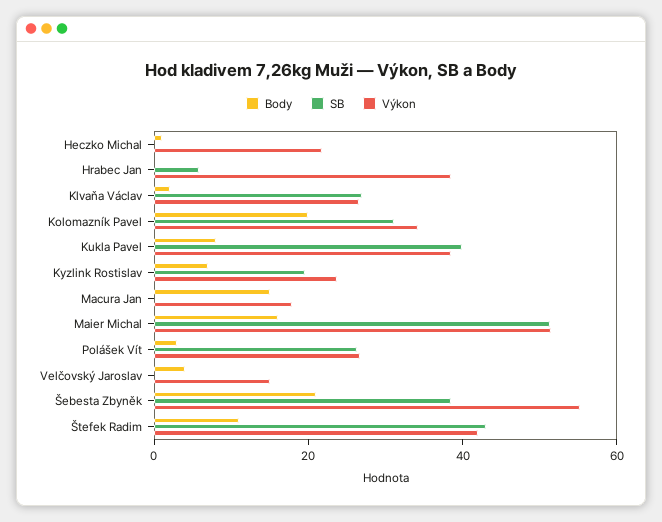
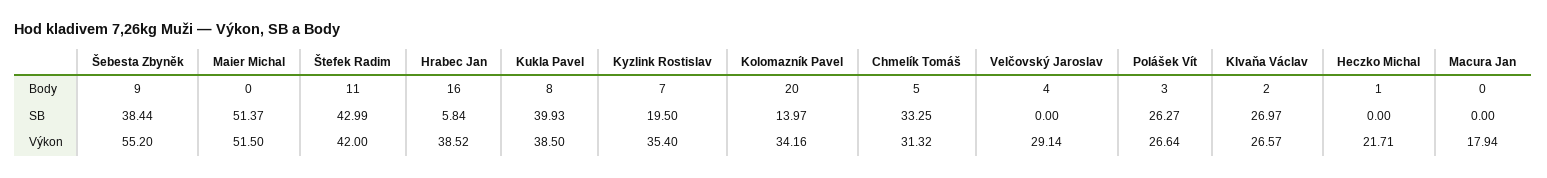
  {
    "Body": {
      "Heczko Michal": 1,
-     "Hrabec Jan": 0,
+     "Hrabec Jan": 16,
      "Klvaňa Václav": 2,
      "Kolomazník Pavel": 20,
      "Kukla Pavel": 8,
      "Kyzlink Rostislav": 7,
-     "Macura Jan": 15,
+     "Macura Jan": 0,
-     "Maier Michal": 15,
+     "Maier Michal": 0,
      "Polášek Vít": 3,
      "Velčovský Jaroslav": 4,
-     "Šebesta Zbyněk": 20,
+     "Šebesta Zbyněk": 9,
-     "Štefek Radim": 11
+     "Štefek Radim": 11,
+     "Chmelík Tomáš": 5
    },
    "SB": {
      "Heczko Michal": 0,
      "Hrabec Jan": 5.84,
      "Klvaňa Václav": 26.97,
-     "Kolomazník Pavel": 30,
+     "Kolomazník Pavel": 13.97,
      "Kukla Pavel": 39.93,
      "Kyzlink Rostislav": 19.5,
      "Macura Jan": 0,
      "Maier Michal": 51.37,
      "Polášek Vít": 26.27,
      "Velčovský Jaroslav": 0,
      "Šebesta Zbyněk": 38.44,
-     "Štefek Radim": 42.99
+     "Štefek Radim": 42.99,
+     "Chmelík Tomáš": 33.25
    },
    "Výkon": {
      "Heczko Michal": 21.71,
      "Hrabec Jan": 38.52,
      "Klvaňa Václav": 26.57,
      "Kolomazník Pavel": 34.16,
      "Kukla Pavel": 38.5,
-     "Kyzlink Rostislav": 25,
+     "Kyzlink Rostislav": 35.4,
      "Macura Jan": 17.94,
      "Maier Michal": 51.5,
      "Polášek Vít": 26.64,
-     "Velčovský Jaroslav": 15,
+     "Velčovský Jaroslav": 29.14,
      "Šebesta Zbyněk": 55.2,
-     "Štefek Radim": 42
+     "Štefek Radim": 42,
+     "Chmelík Tomáš": 31.32
    }
  }

